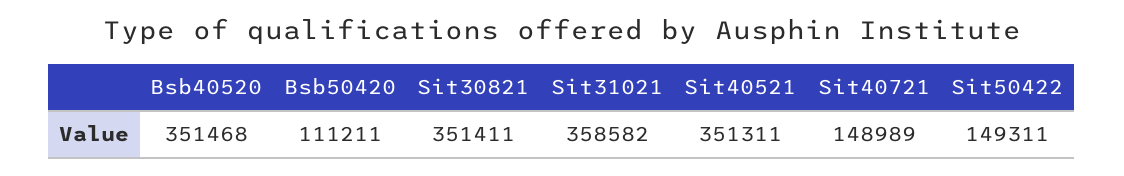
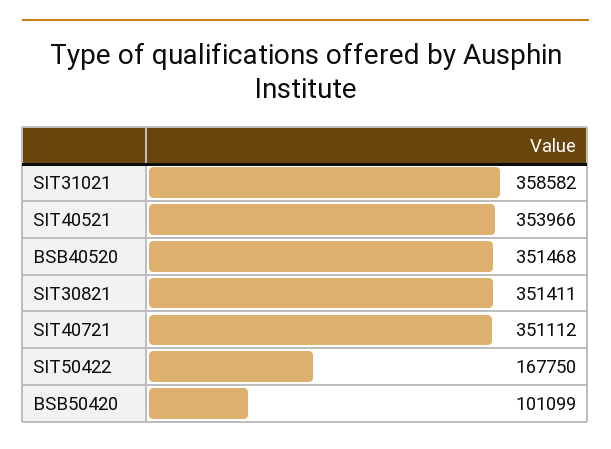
  {
    "Bsb40520": 351468,
-   "Bsb50420": 111211,
+   "Bsb50420": 101099,
    "Sit30821": 351411,
    "Sit31021": 358582,
-   "Sit40521": 351311,
+   "Sit40521": 353966,
-   "Sit40721": 148989,
+   "Sit40721": 351112,
-   "Sit50422": 149311
+   "Sit50422": 167750
  }

